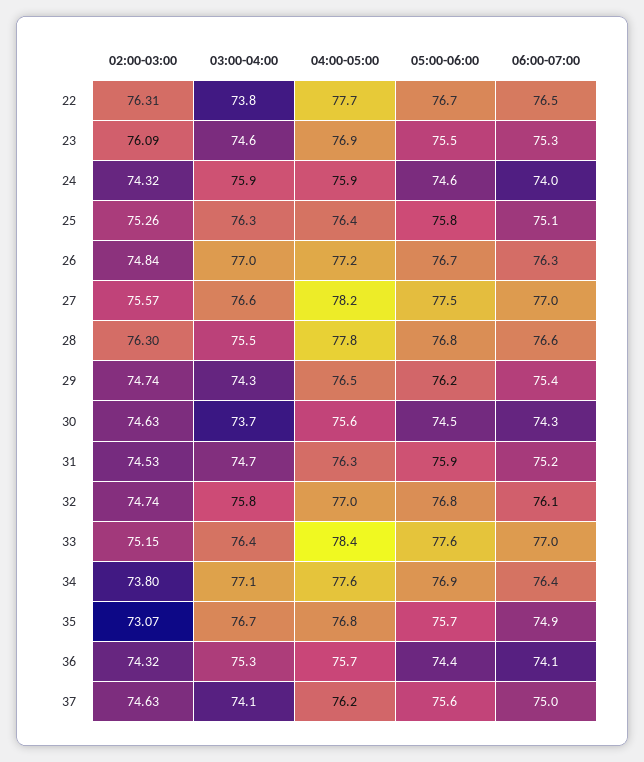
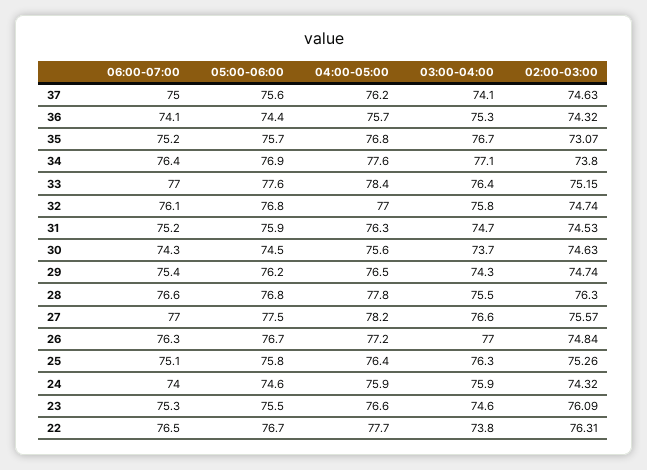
  {
    "02:00-03:00": {
      "22": 76.31,
      "23": 76.09,
      "24": 74.32,
      "25": 75.26,
      "26": 74.84,
      "27": 75.57,
      "28": 76.3,
      "29": 74.74,
      "30": 74.63,
      "31": 74.53,
      "32": 74.74,
      "33": 75.15,
      "34": 73.8,
      "35": 73.07,
      "36": 74.32,
      "37": 74.63
    },
    "03:00-04:00": {
      "22": 73.8,
      "23": 74.6,
      "24": 75.9,
      "25": 76.3,
      "26": 77,
      "27": 76.6,
      "28": 75.5,
      "29": 74.3,
      "30": 73.7,
      "31": 74.7,
      "32": 75.8,
      "33": 76.4,
      "34": 77.1,
      "35": 76.7,
      "36": 75.3,
      "37": 74.1
    },
    "04:00-05:00": {
      "22": 77.7,
-     "23": 76.9,
+     "23": 76.6,
      "24": 75.9,
      "25": 76.4,
      "26": 77.2,
      "27": 78.2,
      "28": 77.8,
      "29": 76.5,
      "30": 75.6,
      "31": 76.3,
      "32": 77,
      "33": 78.4,
      "34": 77.6,
      "35": 76.8,
      "36": 75.7,
      "37": 76.2
    },
    "05:00-06:00": {
      "22": 76.7,
      "23": 75.5,
      "24": 74.6,
      "25": 75.8,
      "26": 76.7,
      "27": 77.5,
      "28": 76.8,
      "29": 76.2,
      "30": 74.5,
      "31": 75.9,
      "32": 76.8,
      "33": 77.6,
      "34": 76.9,
      "35": 75.7,
      "36": 74.4,
      "37": 75.6
    },
    "06:00-07:00": {
      "22": 76.5,
      "23": 75.3,
      "24": 74,
      "25": 75.1,
      "26": 76.3,
      "27": 77,
      "28": 76.6,
      "29": 75.4,
      "30": 74.3,
      "31": 75.2,
      "32": 76.1,
      "33": 77,
      "34": 76.4,
-     "35": 74.9,
+     "35": 75.2,
      "36": 74.1,
      "37": 75
    }
  }

